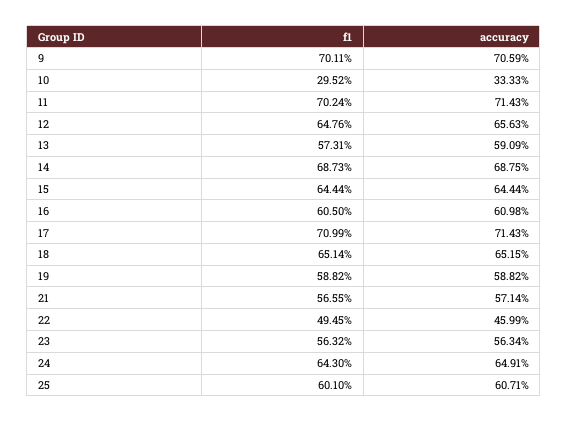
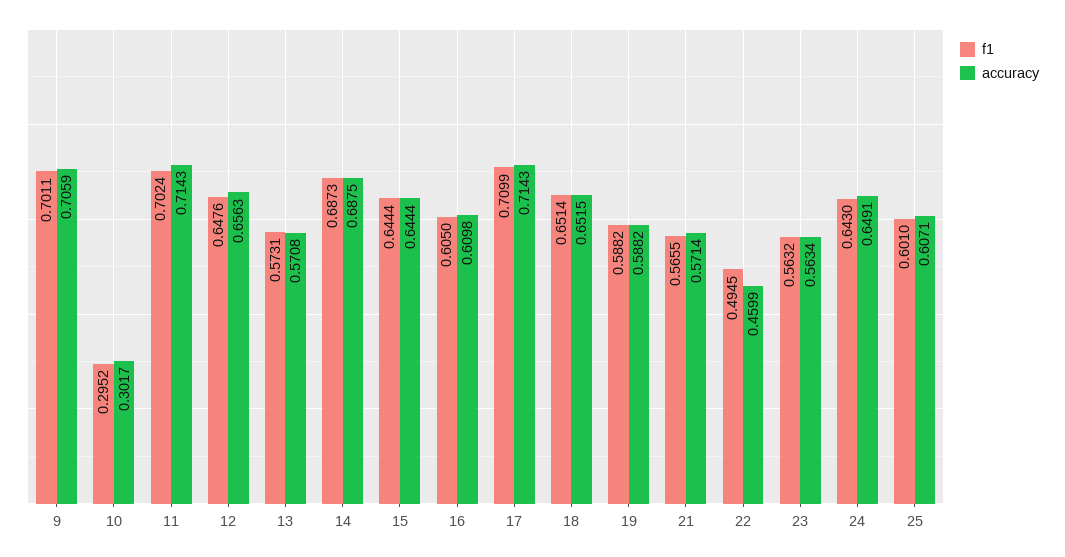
  {
    "f1": {
      "9": 0.7011,
      "10": 0.2952,
      "11": 0.7024,
      "12": 0.6476,
      "13": 0.5731,
      "14": 0.6873,
      "15": 0.6444,
      "16": 0.605,
      "17": 0.7099,
      "18": 0.6514,
      "19": 0.5882,
      "21": 0.5655,
      "22": 0.4945,
      "23": 0.5632,
      "24": 0.643,
      "25": 0.601
    },
    "accuracy": {
      "9": 0.7059,
-     "10": 0.3333,
+     "10": 0.3017,
      "11": 0.7143,
      "12": 0.6563,
-     "13": 0.5909,
+     "13": 0.5708,
      "14": 0.6875,
      "15": 0.6444,
      "16": 0.6098,
      "17": 0.7143,
      "18": 0.6515,
      "19": 0.5882,
      "21": 0.5714,
      "22": 0.4599,
      "23": 0.5634,
      "24": 0.6491,
      "25": 0.6071
    }
  }

